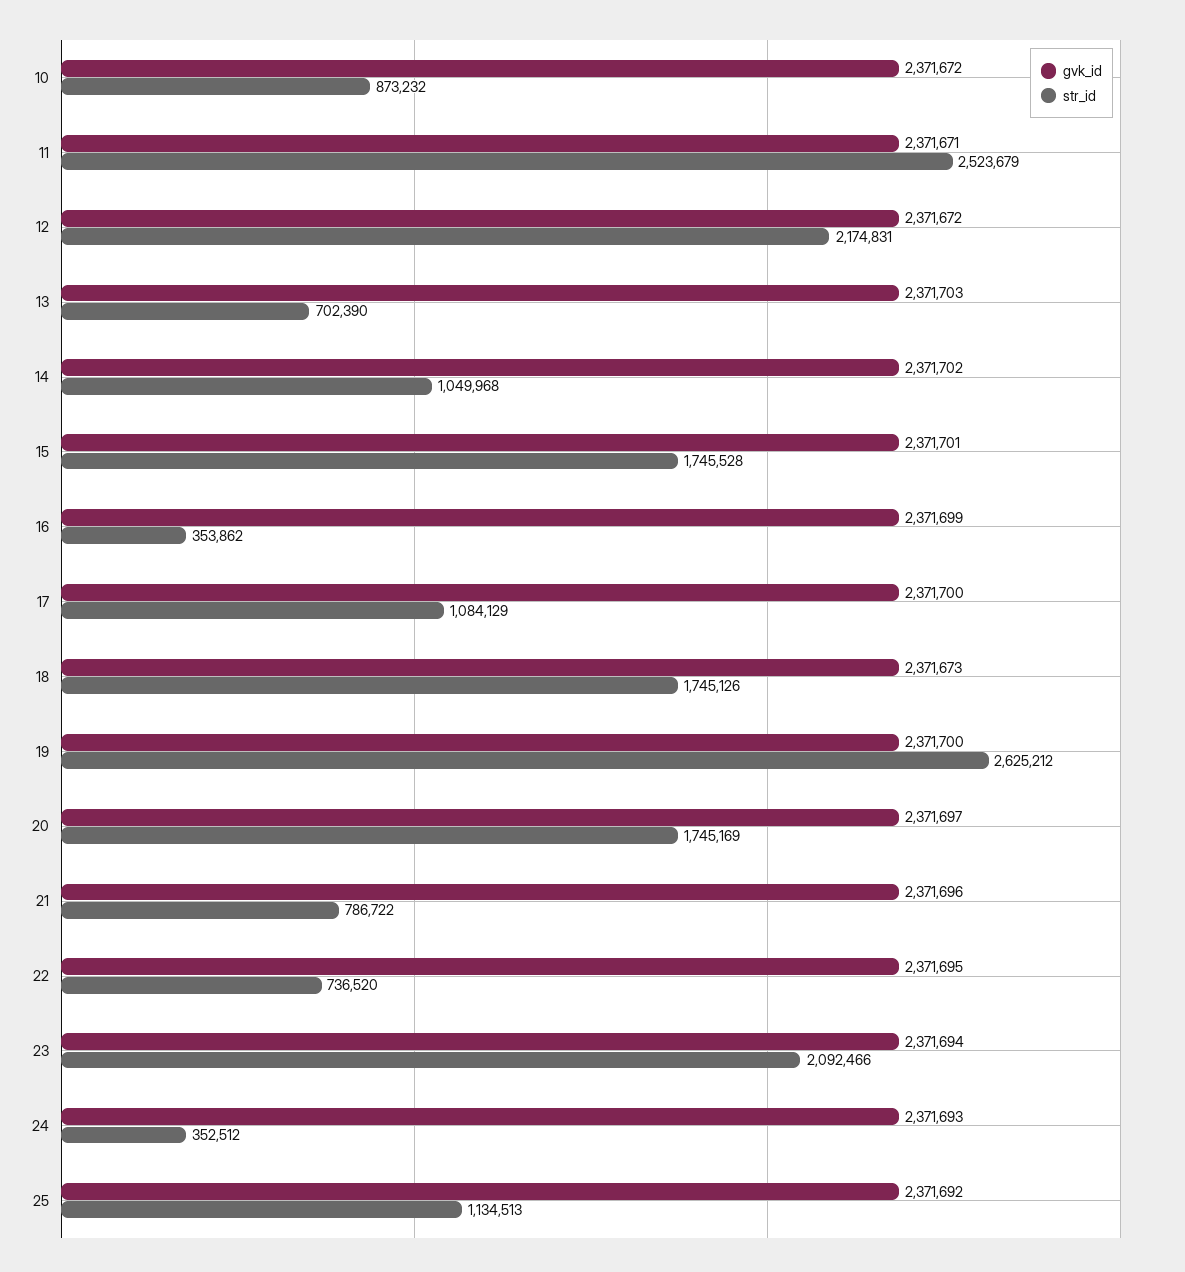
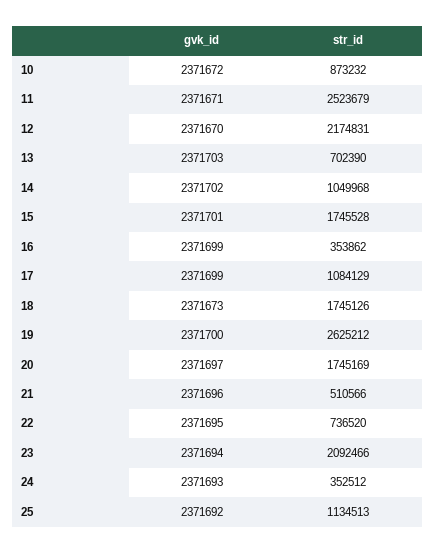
  {
    "gvk_id": {
      "10": 2371672,
      "11": 2371671,
-     "12": 2371672,
+     "12": 2371670,
      "13": 2371703,
      "14": 2371702,
      "15": 2371701,
      "16": 2371699,
-     "17": 2371700,
+     "17": 2371699,
      "18": 2371673,
      "19": 2371700,
      "20": 2371697,
      "21": 2371696,
      "22": 2371695,
      "23": 2371694,
      "24": 2371693,
      "25": 2371692
    },
    "str_id": {
      "10": 873232,
      "11": 2523679,
      "12": 2174831,
      "13": 702390,
      "14": 1049968,
      "15": 1745528,
      "16": 353862,
      "17": 1084129,
      "18": 1745126,
      "19": 2625212,
      "20": 1745169,
-     "21": 786722,
+     "21": 510566,
      "22": 736520,
      "23": 2092466,
      "24": 352512,
      "25": 1134513
    }
  }

